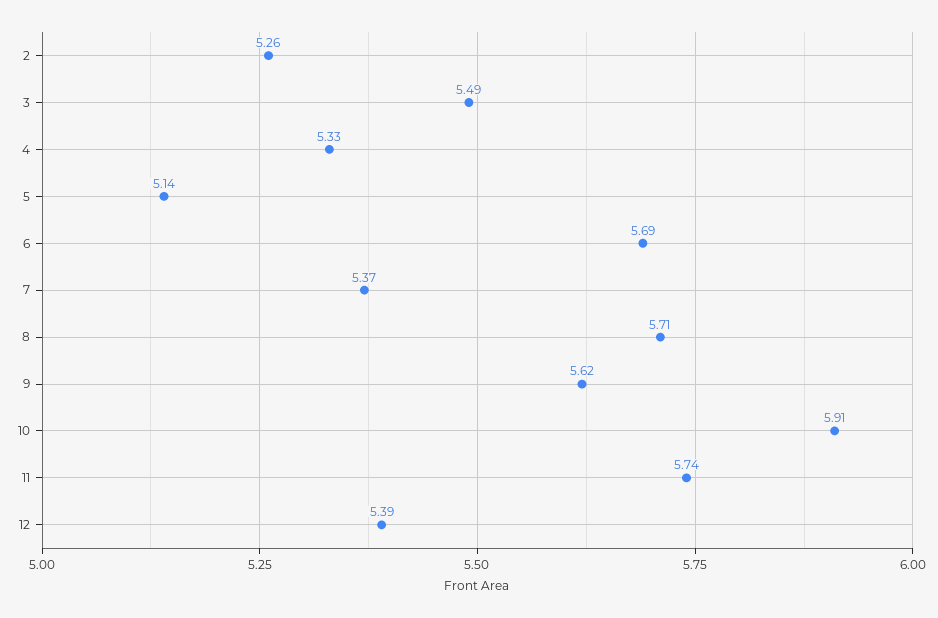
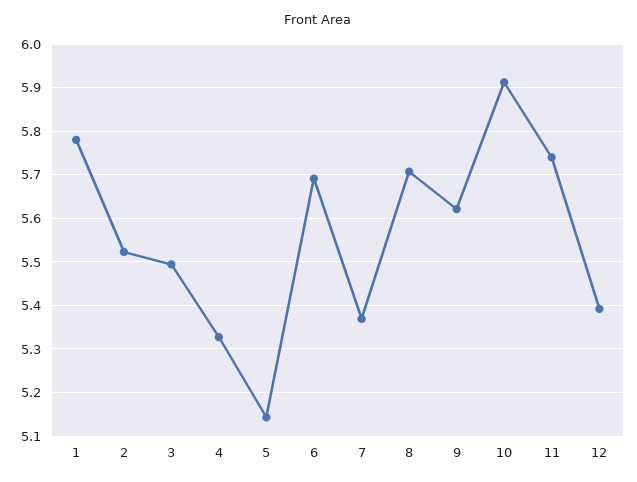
  {
-   "2": 5.26,
+   "2": 5.52,
    "3": 5.49,
    "4": 5.33,
    "5": 5.14,
    "6": 5.69,
    "7": 5.37,
    "8": 5.71,
    "9": 5.62,
    "10": 5.91,
    "11": 5.74,
-   "12": 5.39
+   "12": 5.39,
+   "1": 5.78
  }

